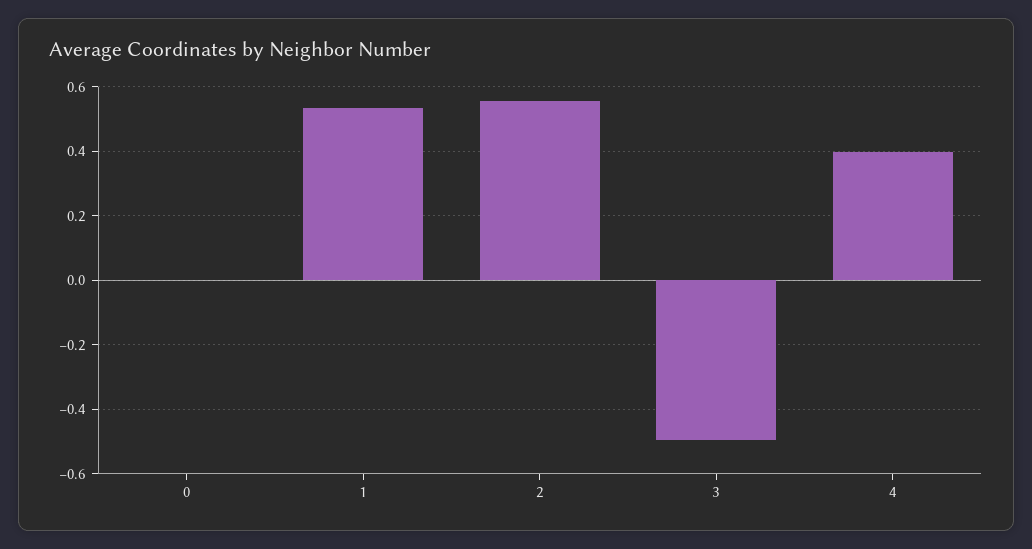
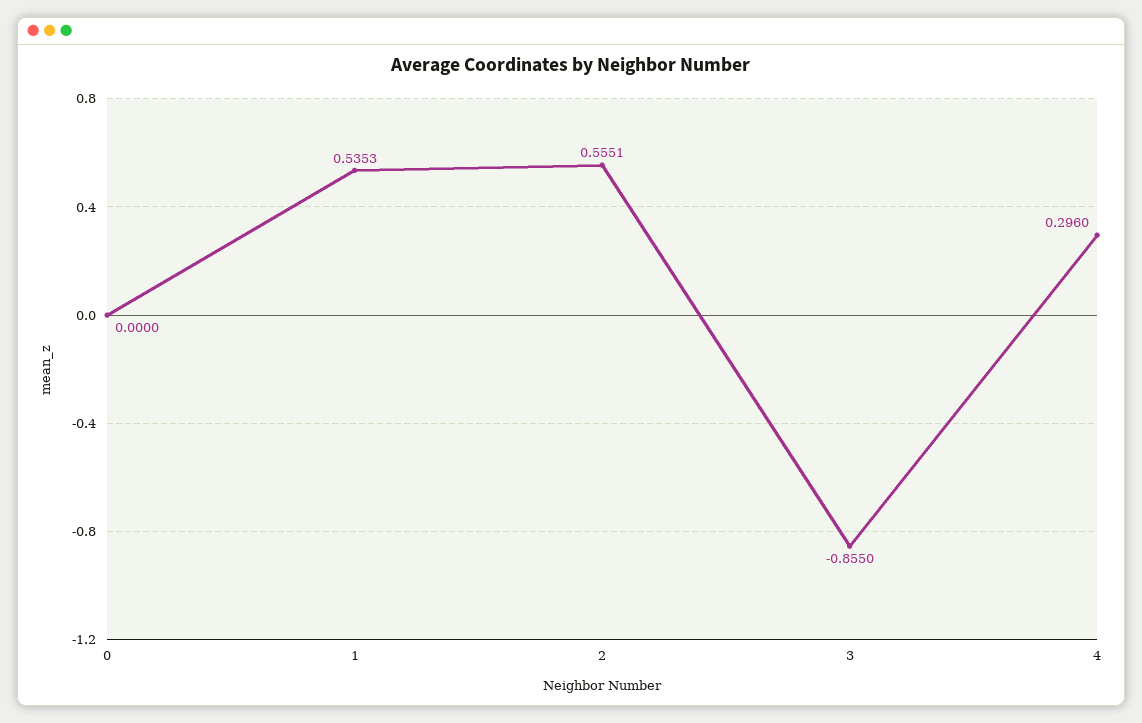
  {
    "0": 0,
    "1": 0.5353,
    "2": 0.5551,
-   "3": -0.5,
+   "3": -0.855,
-   "4": 0.4
+   "4": 0.296
  }

